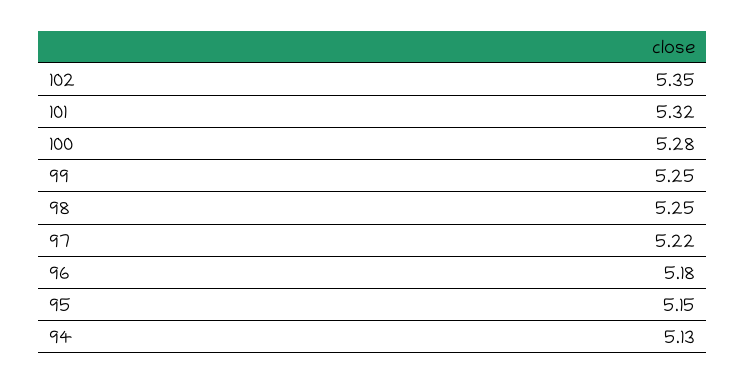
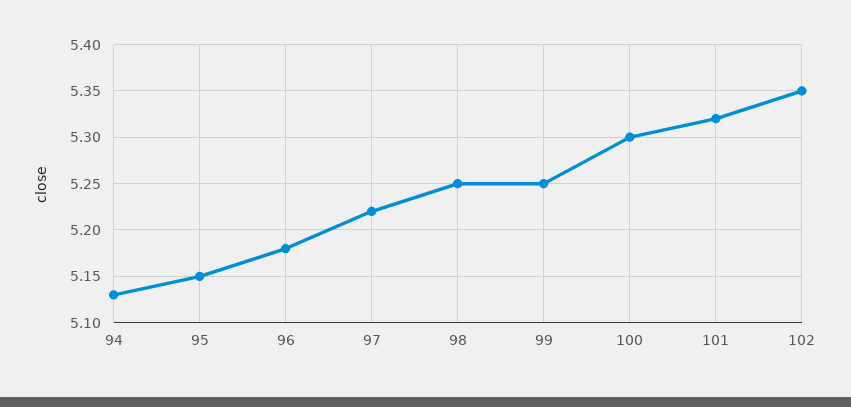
  {
    "102": 5.35,
    "101": 5.32,
-   "100": 5.28,
+   "100": 5.3,
    "99": 5.25,
    "98": 5.25,
    "97": 5.22,
    "96": 5.18,
    "95": 5.15,
    "94": 5.13
  }

